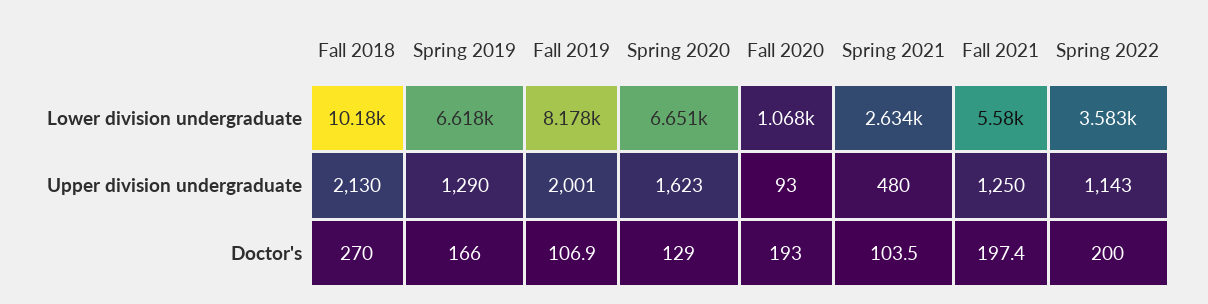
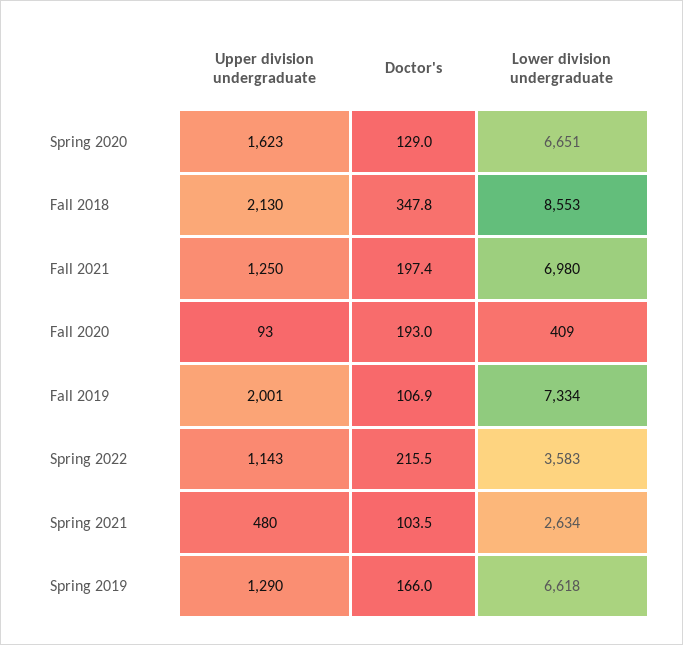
  {
    "Fall 2018": {
-     "Lower division undergraduate": 10180,
+     "Lower division undergraduate": 8553,
      "Upper division undergraduate": 2130,
-     "Doctor's": 270
+     "Doctor's": 347.8
    },
    "Spring 2019": {
      "Lower division undergraduate": 6618,
      "Upper division undergraduate": 1290,
      "Doctor's": 166
    },
    "Fall 2019": {
-     "Lower division undergraduate": 8178,
+     "Lower division undergraduate": 7334,
      "Upper division undergraduate": 2001,
      "Doctor's": 106.9
    },
    "Spring 2020": {
      "Lower division undergraduate": 6651,
      "Upper division undergraduate": 1623,
      "Doctor's": 129
    },
    "Fall 2020": {
-     "Lower division undergraduate": 1068,
+     "Lower division undergraduate": 409,
      "Upper division undergraduate": 93,
      "Doctor's": 193
    },
    "Spring 2021": {
      "Lower division undergraduate": 2634,
      "Upper division undergraduate": 480,
      "Doctor's": 103.5
    },
    "Fall 2021": {
-     "Lower division undergraduate": 5580,
+     "Lower division undergraduate": 6980,
      "Upper division undergraduate": 1250,
      "Doctor's": 197.4
    },
    "Spring 2022": {
      "Lower division undergraduate": 3583,
      "Upper division undergraduate": 1143,
-     "Doctor's": 200
+     "Doctor's": 215.5
    }
  }

